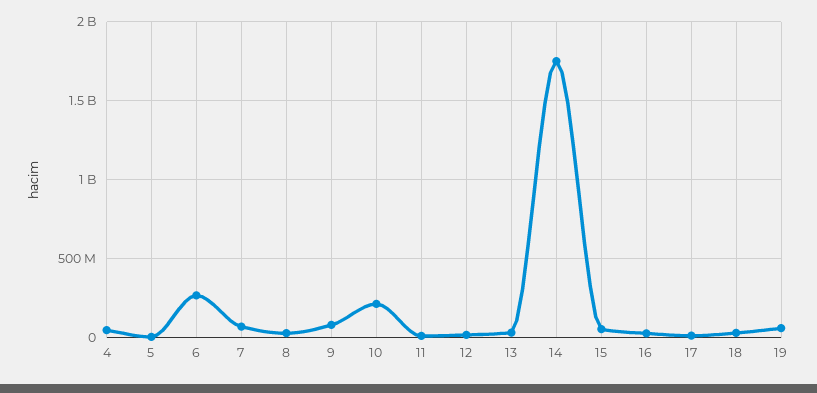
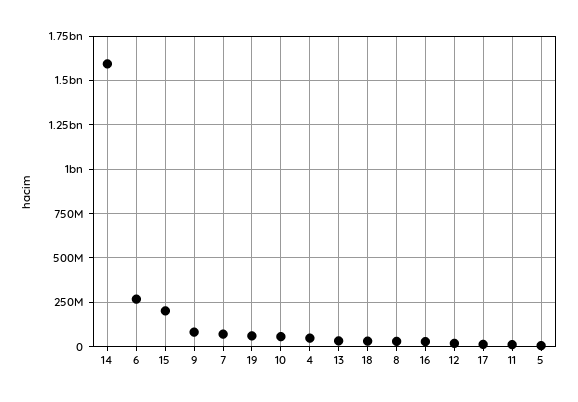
  {
    "4": 50000000,
    "5": 0,
    "6": 250000000,
    "7": 50000000,
    "8": 50000000,
    "9": 100000000,
-   "10": 200000000,
+   "10": 50000000,
    "11": 0,
    "12": 0,
    "13": 50000000,
-   "14": 1750000000,
+   "14": 1600000000,
-   "15": 50000000,
+   "15": 200000000,
    "16": 50000000,
    "17": 0,
    "18": 50000000,
    "19": 50000000
  }

